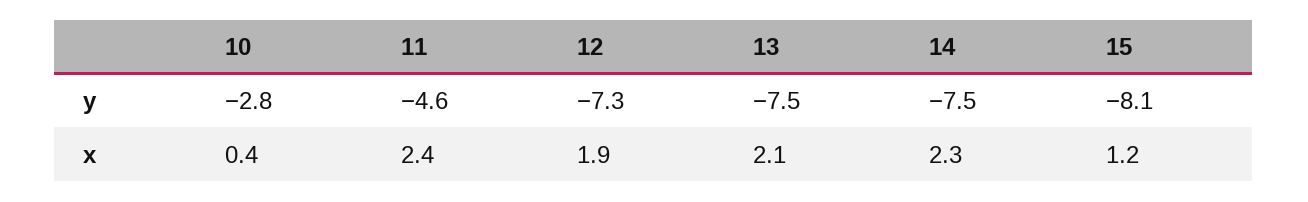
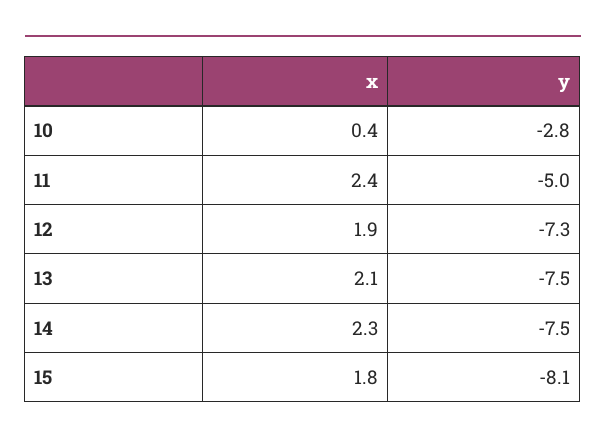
  {
    "10": {
      "y": -2.8,
      "x": 0.4
    },
    "11": {
-     "y": -4.6,
+     "y": -5,
      "x": 2.4
    },
    "12": {
      "y": -7.3,
      "x": 1.9
    },
    "13": {
      "y": -7.5,
      "x": 2.1
    },
    "14": {
      "y": -7.5,
      "x": 2.3
    },
    "15": {
      "y": -8.1,
-     "x": 1.2
+     "x": 1.8
    }
  }

